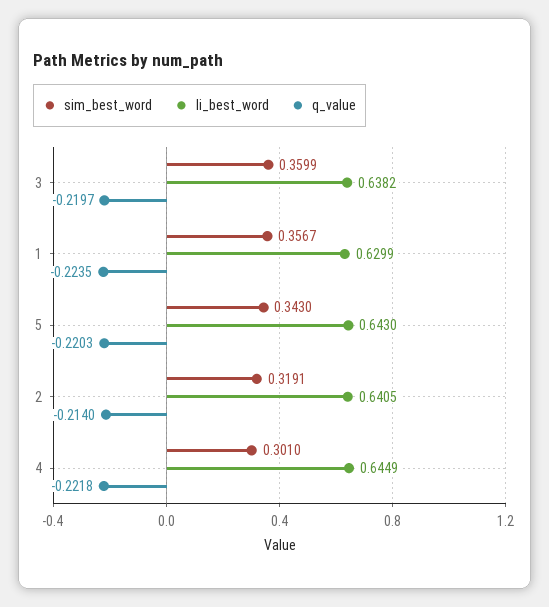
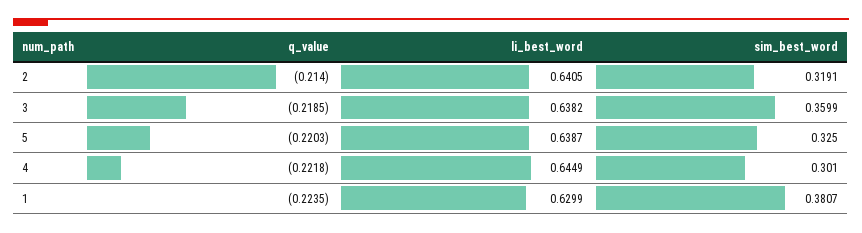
  {
    "sim_best_word": {
      "3": 0.3599,
-     "1": 0.3567,
+     "1": 0.3807,
-     "5": 0.343,
+     "5": 0.325,
      "2": 0.3191,
      "4": 0.301
    },
    "li_best_word": {
      "3": 0.6382,
      "1": 0.6299,
-     "5": 0.643,
+     "5": 0.6387,
      "2": 0.6405,
      "4": 0.6449
    },
    "q_value": {
-     "3": -0.2197,
+     "3": -0.2185,
      "1": -0.2235,
      "5": -0.2203,
      "2": -0.214,
      "4": -0.2218
    }
  }

